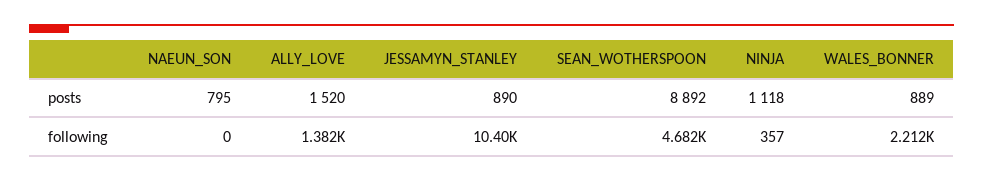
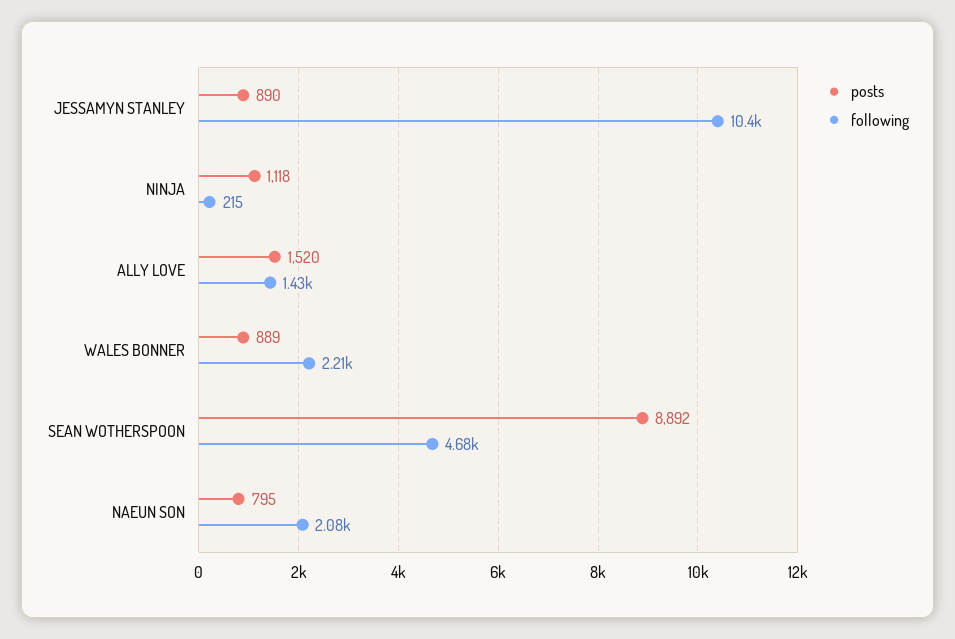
  {
    "posts": {
      "NAEUN_SON": 795,
      "ALLY_LOVE": 1520,
      "JESSAMYN_STANLEY": 890,
      "SEAN_WOTHERSPOON": 8892,
      "NINJA": 1118,
      "WALES_BONNER": 889
    },
    "following": {
-     "NAEUN_SON": 0,
+     "NAEUN_SON": 2080,
-     "ALLY_LOVE": 1382,
+     "ALLY_LOVE": 1430,
      "JESSAMYN_STANLEY": 10400,
      "SEAN_WOTHERSPOON": 4682,
-     "NINJA": 357,
+     "NINJA": 215,
      "WALES_BONNER": 2212
    }
  }

